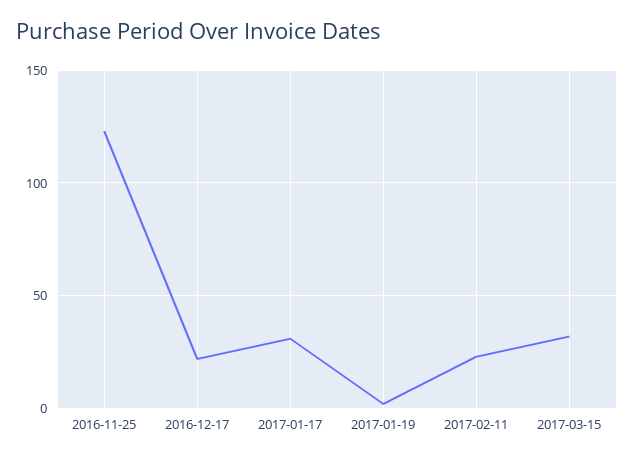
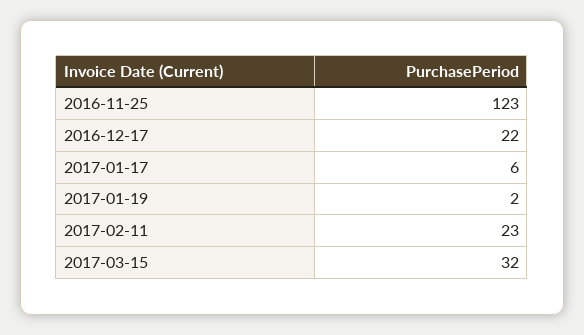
  {
    "2016-11-25": 123,
    "2016-12-17": 22,
-   "2017-01-17": 30,
+   "2017-01-17": 6,
    "2017-01-19": 2,
    "2017-02-11": 23,
    "2017-03-15": 32
  }

